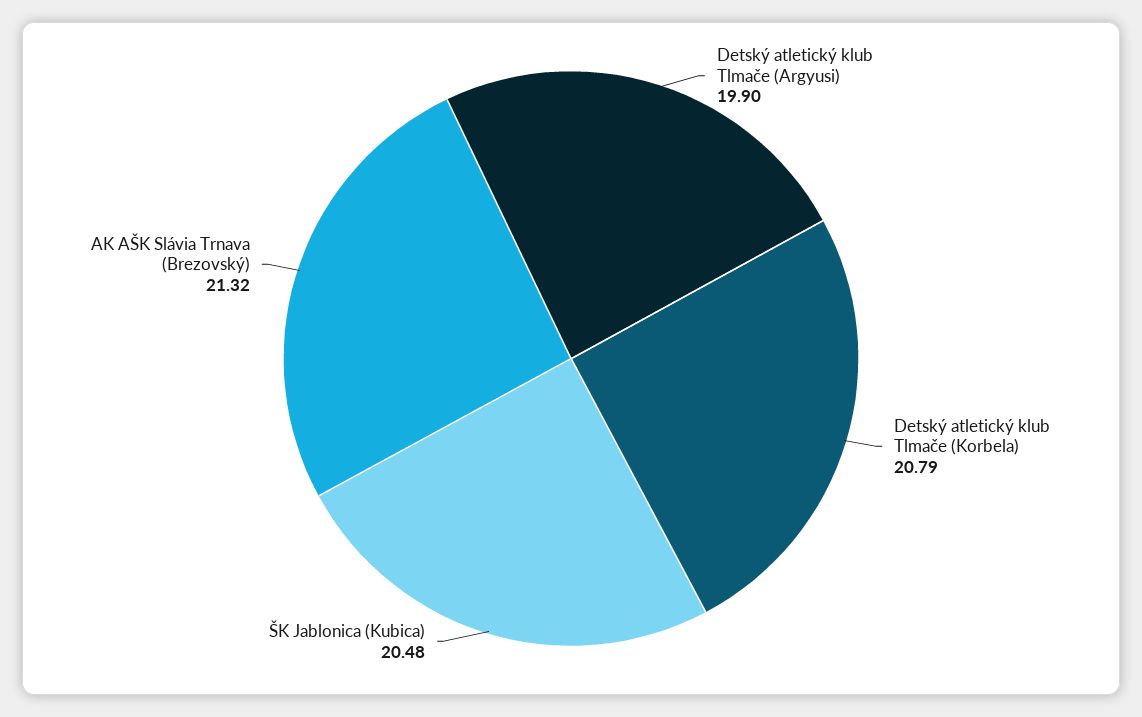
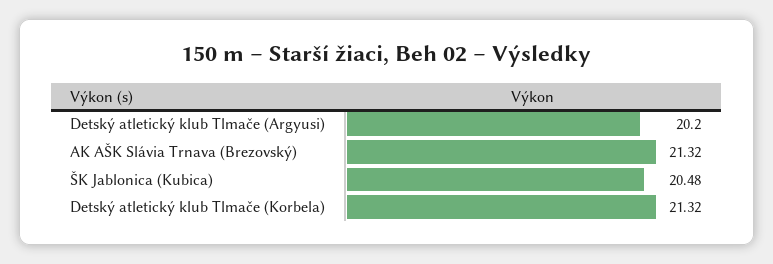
  {
-   "Detský atletický klub Tlmače (Argyusi)": 19.9,
+   "Detský atletický klub Tlmače (Argyusi)": 20.2,
-   "Detský atletický klub Tlmače (Korbela)": 20.79,
+   "Detský atletický klub Tlmače (Korbela)": 21.32,
    "ŠK Jablonica (Kubica)": 20.48,
    "AK AŠK Slávia Trnava (Brezovský)": 21.32
  }

